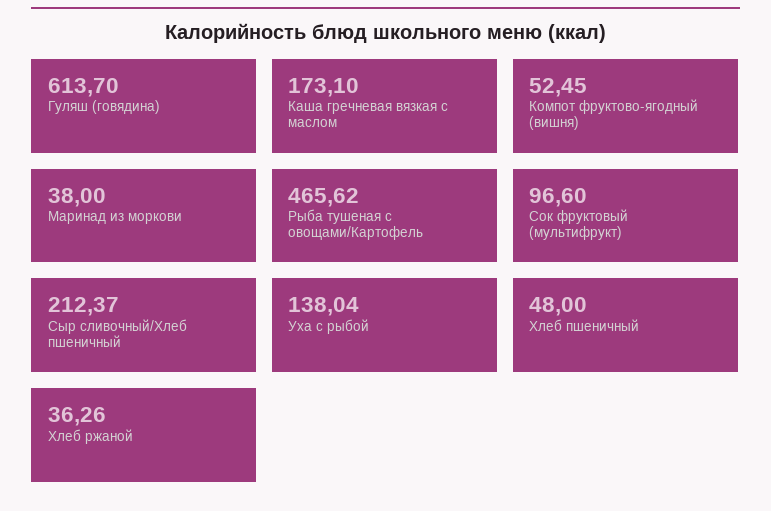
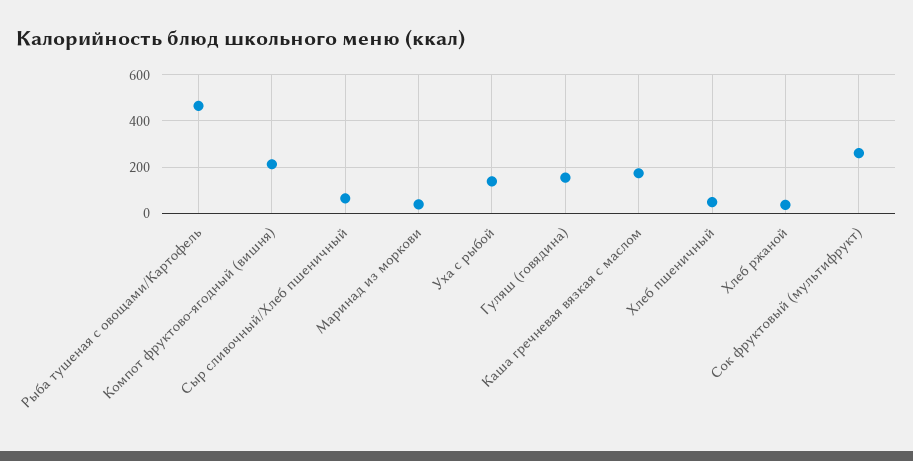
  {
-   "Гуляш (говядина)": 613.7,
+   "Гуляш (говядина)": 150,
    "Каша гречневая вязкая с маслом": 173.1,
-   "Компот фруктово-ягодный (вишня)": 52.45,
+   "Компот фруктово-ягодный (вишня)": 200,
    "Маринад из моркови": 38,
    "Рыба тушеная с овощами/Картофель": 465.62,
-   "Сок фруктовый (мультифрукт)": 96.6,
+   "Сок фруктовый (мультифрукт)": 250,
-   "Сыр сливочный/Хлеб пшеничный": 212.37,
+   "Сыр сливочный/Хлеб пшеничный": 50,
    "Уха с рыбой": 138.04,
    "Хлеб пшеничный": 48,
    "Хлеб ржаной": 36.26
  }

